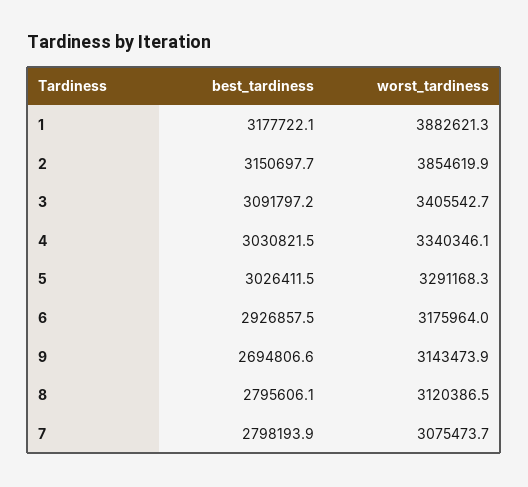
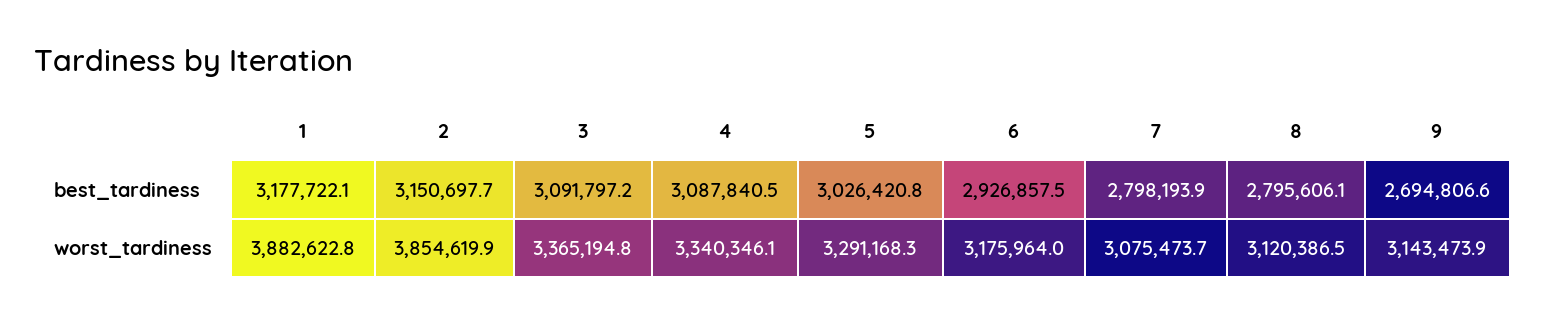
  {
    "best_tardiness": {
      "1": 3177722.1,
      "2": 3150697.7,
      "3": 3091797.2,
-     "4": 3030821.5,
+     "4": 3087840.5,
-     "5": 3026411.5,
+     "5": 3026420.8,
      "6": 2926857.5,
      "9": 2694806.6,
      "8": 2795606.1,
      "7": 2798193.9
    },
    "worst_tardiness": {
-     "1": 3882621.3,
+     "1": 3882622.8,
      "2": 3854619.9,
-     "3": 3405542.7,
+     "3": 3365194.8,
      "4": 3340346.1,
      "5": 3291168.3,
      "6": 3175964,
      "9": 3143473.9,
      "8": 3120386.5,
      "7": 3075473.7
    }
  }

